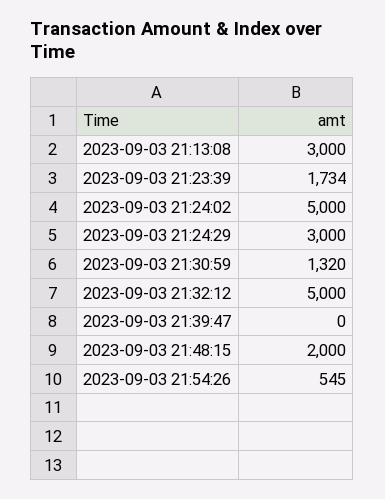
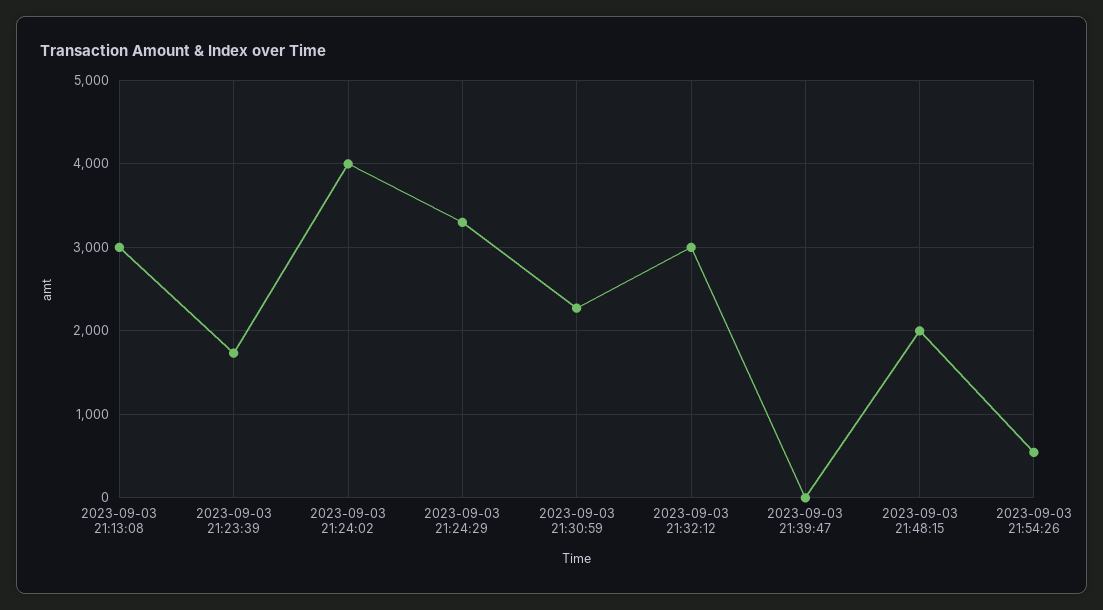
  {
    "2023-09-03 21:13:08": 3000,
    "2023-09-03 21:23:39": 1734,
-   "2023-09-03 21:24:02": 5000,
+   "2023-09-03 21:24:02": 4000,
-   "2023-09-03 21:24:29": 3000,
+   "2023-09-03 21:24:29": 3300,
-   "2023-09-03 21:30:59": 1320,
+   "2023-09-03 21:30:59": 2300,
-   "2023-09-03 21:32:12": 5000,
+   "2023-09-03 21:32:12": 3000,
    "2023-09-03 21:39:47": 0,
    "2023-09-03 21:48:15": 2000,
    "2023-09-03 21:54:26": 545
  }

